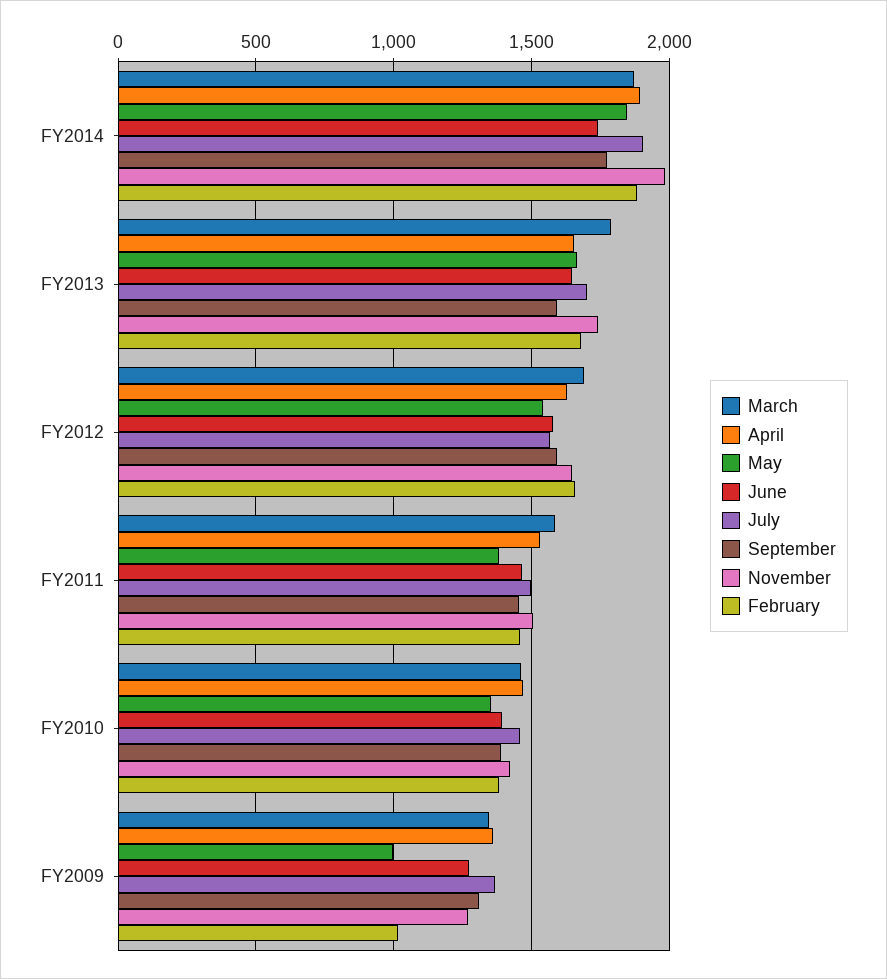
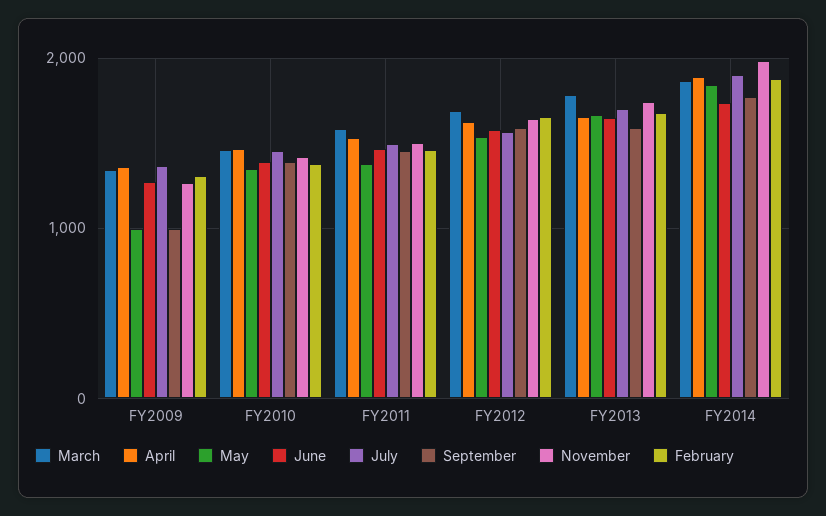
  {
    "March": {
      "FY2014": 1850,
      "FY2013": 1800,
      "FY2012": 1700,
      "FY2011": 1600,
      "FY2010": 1450,
      "FY2009": 1350
    },
    "April": {
      "FY2014": 1900,
      "FY2013": 1650,
      "FY2012": 1650,
      "FY2011": 1550,
      "FY2010": 1450,
      "FY2009": 1350
    },
    "May": {
      "FY2014": 1850,
      "FY2013": 1650,
      "FY2012": 1550,
      "FY2011": 1400,
      "FY2010": 1350,
      "FY2009": 1000
    },
    "June": {
      "FY2014": 1750,
      "FY2013": 1650,
      "FY2012": 1600,
      "FY2011": 1450,
      "FY2010": 1400,
      "FY2009": 1250
    },
    "July": {
      "FY2014": 1900,
      "FY2013": 1700,
      "FY2012": 1550,
      "FY2011": 1500,
      "FY2010": 1450,
      "FY2009": 1350
    },
    "September": {
      "FY2014": 1750,
      "FY2013": 1600,
      "FY2012": 1600,
      "FY2011": 1450,
      "FY2010": 1400,
-     "FY2009": 1300
+     "FY2009": 1000
    },
    "November": {
      "FY2014": 2000,
      "FY2013": 1750,
      "FY2012": 1650,
      "FY2011": 1500,
      "FY2010": 1400,
      "FY2009": 1250
    },
    "February": {
      "FY2014": 1900,
      "FY2013": 1700,
      "FY2012": 1650,
      "FY2011": 1450,
      "FY2010": 1400,
-     "FY2009": 1000
+     "FY2009": 1300
    }
  }

